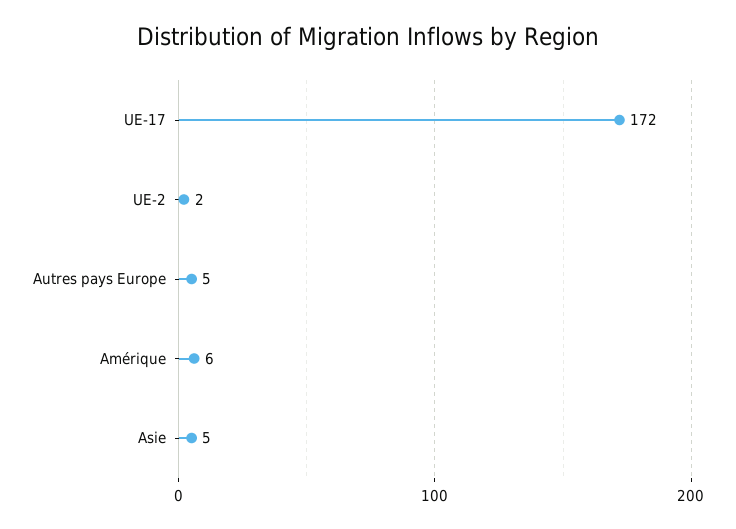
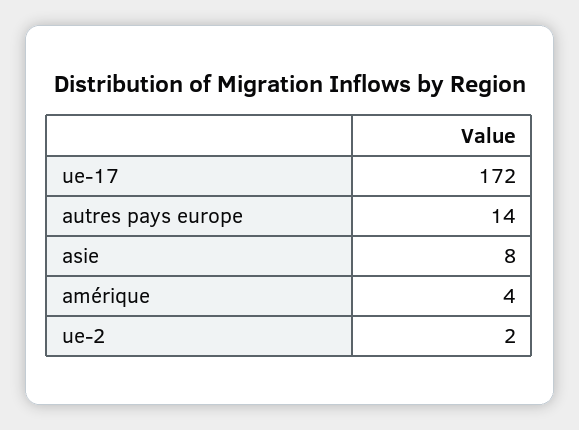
  {
    "UE-17": 172,
    "UE-2": 2,
-   "Autres pays Europe": 5,
+   "Autres pays Europe": 14,
-   "Amérique": 6,
+   "Amérique": 4,
-   "Asie": 5
+   "Asie": 8
  }

